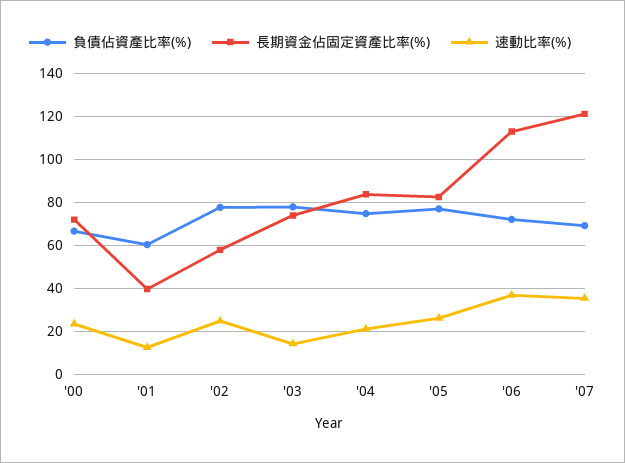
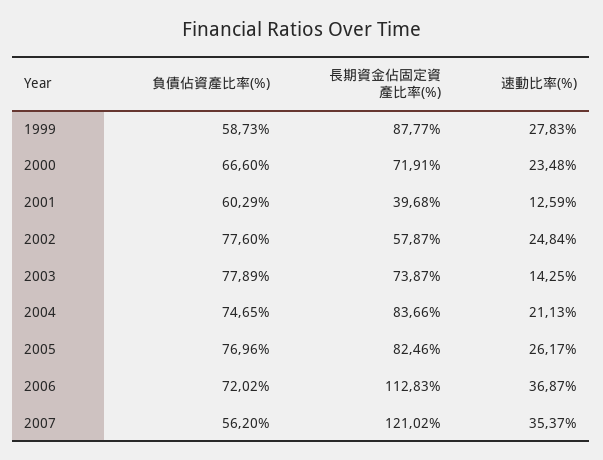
  {
    "負債佔資產比率(%)": {
      "'00": 66.6,
      "'01": 60.29,
      "'02": 77.6,
      "'03": 77.89,
      "'04": 74.65,
      "'05": 76.96,
      "'06": 72.02,
-     "'07": 70
+     "'07": 56.2,
+     "1999": 58.73
    },
    "長期資金佔固定資產比率(%)": {
      "'00": 71.91,
      "'01": 39.68,
      "'02": 57.87,
      "'03": 73.87,
      "'04": 83.66,
      "'05": 82.46,
      "'06": 112.83,
-     "'07": 121.02
+     "'07": 121.02,
+     "1999": 87.77
    },
    "速動比率(%)": {
      "'00": 23.48,
      "'01": 12.59,
      "'02": 24.84,
      "'03": 14.25,
      "'04": 21.13,
      "'05": 26.17,
      "'06": 36.87,
-     "'07": 35.37
+     "'07": 35.37,
+     "1999": 27.83
    }
  }

